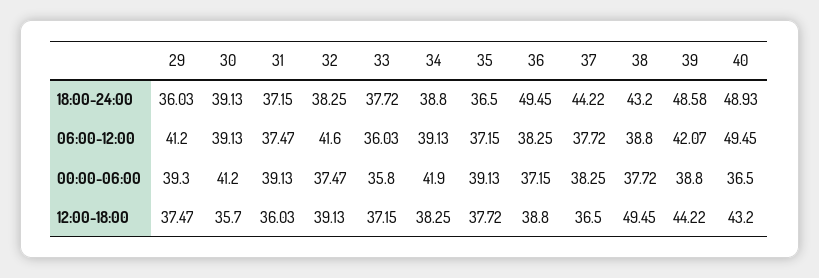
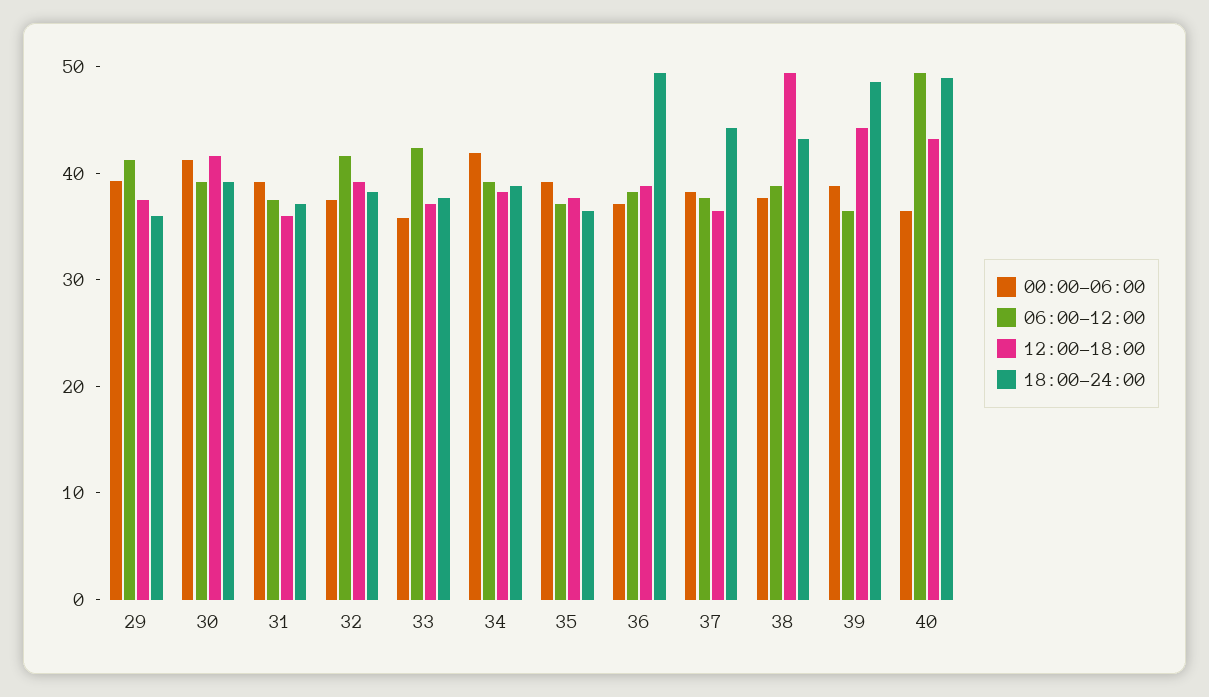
  {
    "18:00-24:00": {
      "29": 36.03,
      "30": 39.13,
      "31": 37.15,
      "32": 38.25,
      "33": 37.72,
      "34": 38.8,
      "35": 36.5,
      "36": 49.45,
      "37": 44.22,
      "38": 43.2,
      "39": 48.58,
      "40": 48.93
    },
    "06:00-12:00": {
      "29": 41.2,
      "30": 39.13,
      "31": 37.47,
      "32": 41.6,
-     "33": 36.03,
+     "33": 42,
      "34": 39.13,
      "35": 37.15,
      "36": 38.25,
      "37": 37.72,
      "38": 38.8,
-     "39": 42.07,
+     "39": 36,
      "40": 49.45
    },
    "00:00-06:00": {
      "29": 39.3,
      "30": 41.2,
      "31": 39.13,
      "32": 37.47,
      "33": 35.8,
      "34": 41.9,
      "35": 39.13,
      "36": 37.15,
      "37": 38.25,
      "38": 37.72,
      "39": 38.8,
      "40": 36.5
    },
    "12:00-18:00": {
      "29": 37.47,
-     "30": 35.7,
+     "30": 42,
      "31": 36.03,
      "32": 39.13,
      "33": 37.15,
      "34": 38.25,
      "35": 37.72,
      "36": 38.8,
      "37": 36.5,
      "38": 49.45,
      "39": 44.22,
      "40": 43.2
    }
  }

